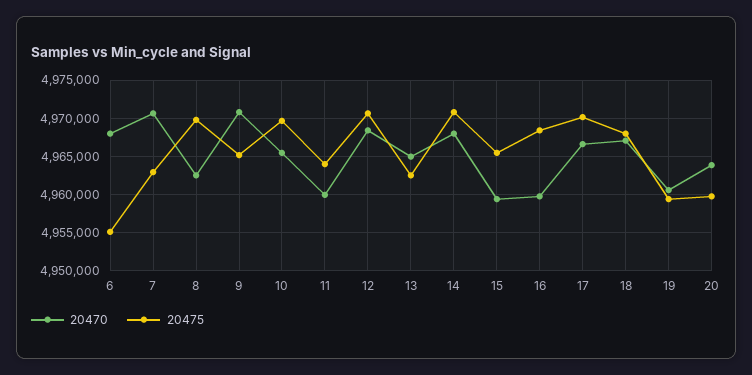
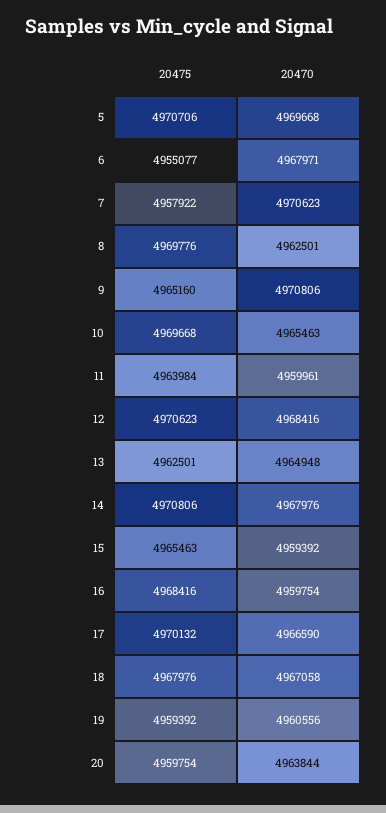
  {
    "20470": {
      "6": 4967971,
      "7": 4970623,
      "8": 4962501,
      "9": 4970806,
      "10": 4965463,
      "11": 4959961,
      "12": 4968416,
      "13": 4964948,
      "14": 4967976,
      "15": 4959392,
      "16": 4959754,
      "17": 4966590,
      "18": 4967058,
      "19": 4960556,
-     "20": 4963844
+     "20": 4963844,
+     "5": 4969668
    },
    "20475": {
      "6": 4955077,
-     "7": 4963000,
+     "7": 4957922,
      "8": 4969776,
      "9": 4965160,
      "10": 4969668,
      "11": 4963984,
      "12": 4970623,
      "13": 4962501,
      "14": 4970806,
      "15": 4965463,
      "16": 4968416,
      "17": 4970132,
      "18": 4967976,
      "19": 4959392,
-     "20": 4959754
+     "20": 4959754,
+     "5": 4970706
    }
  }

